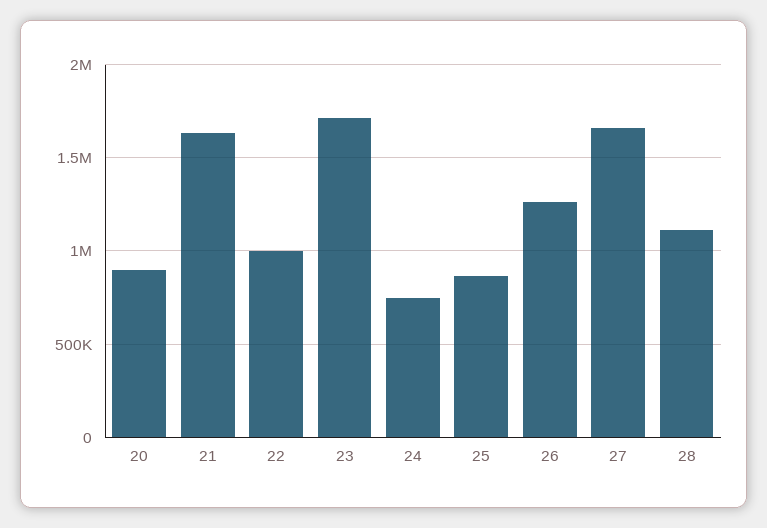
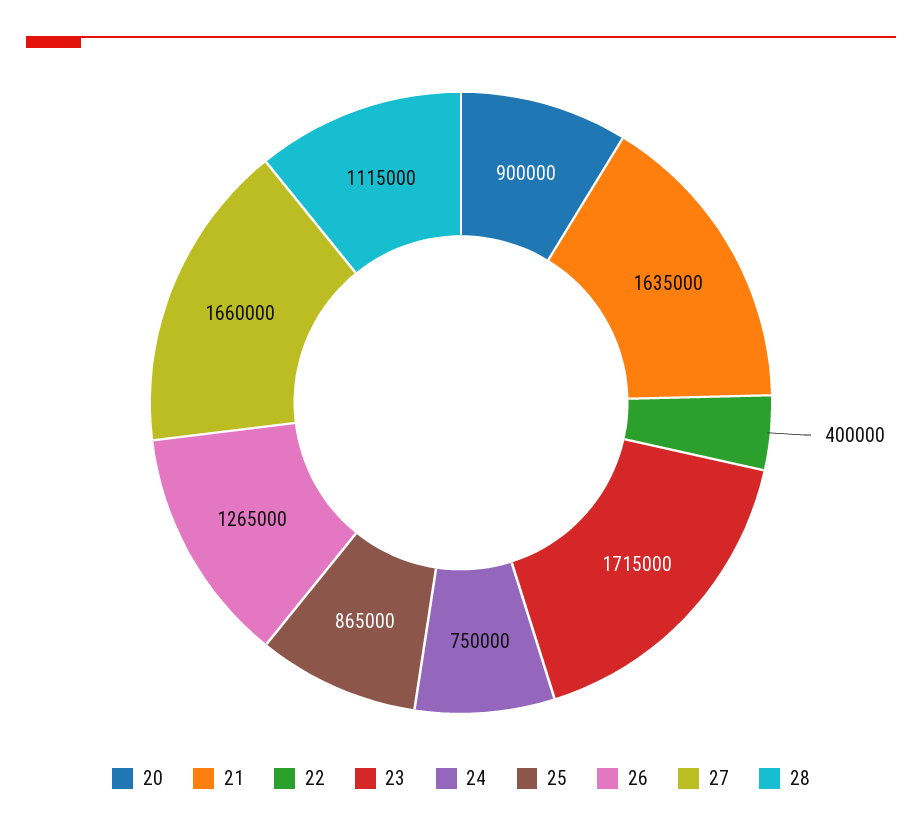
  {
    "20": 900000,
    "21": 1635000,
-   "22": 1000000,
+   "22": 400000,
    "23": 1715000,
    "24": 750000,
    "25": 865000,
    "26": 1265000,
    "27": 1660000,
    "28": 1115000
  }

